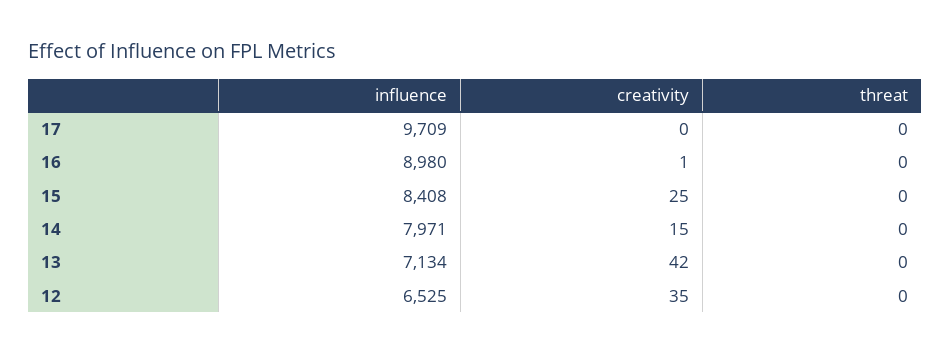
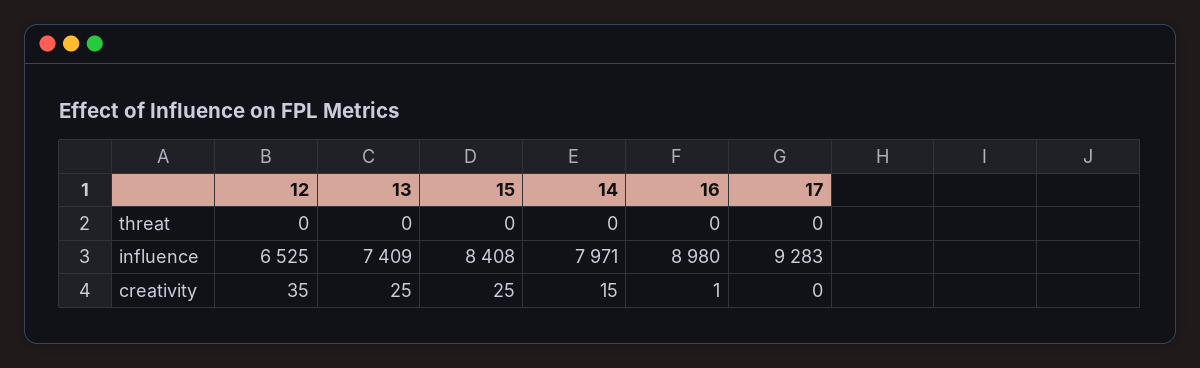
  {
    "influence": {
-     "17": 9709,
+     "17": 9283,
      "16": 8980,
      "15": 8408,
      "14": 7971,
-     "13": 7134,
+     "13": 7409,
      "12": 6525
    },
    "creativity": {
      "17": 0,
      "16": 1,
      "15": 25,
      "14": 15,
-     "13": 42,
+     "13": 25,
      "12": 35
    },
    "threat": {
      "17": 0,
      "16": 0,
      "15": 0,
      "14": 0,
      "13": 0,
      "12": 0
    }
  }

